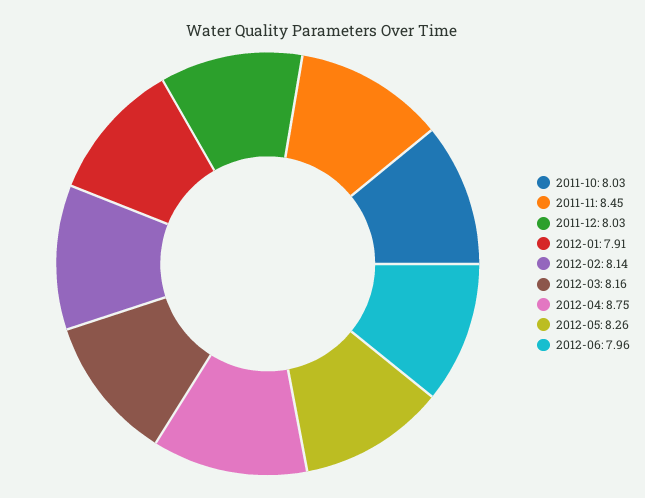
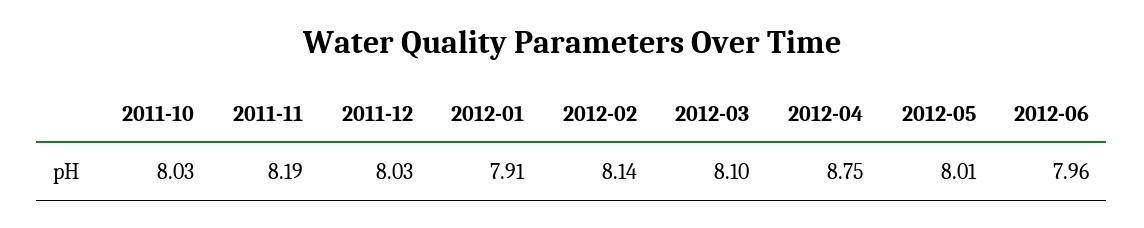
  {
    "2011-10": 8.03,
-   "2011-11": 8.45,
+   "2011-11": 8.19,
    "2011-12": 8.03,
    "2012-01": 7.91,
    "2012-02": 8.14,
-   "2012-03": 8.16,
+   "2012-03": 8.1,
    "2012-04": 8.75,
-   "2012-05": 8.26,
+   "2012-05": 8.01,
    "2012-06": 7.96
  }

